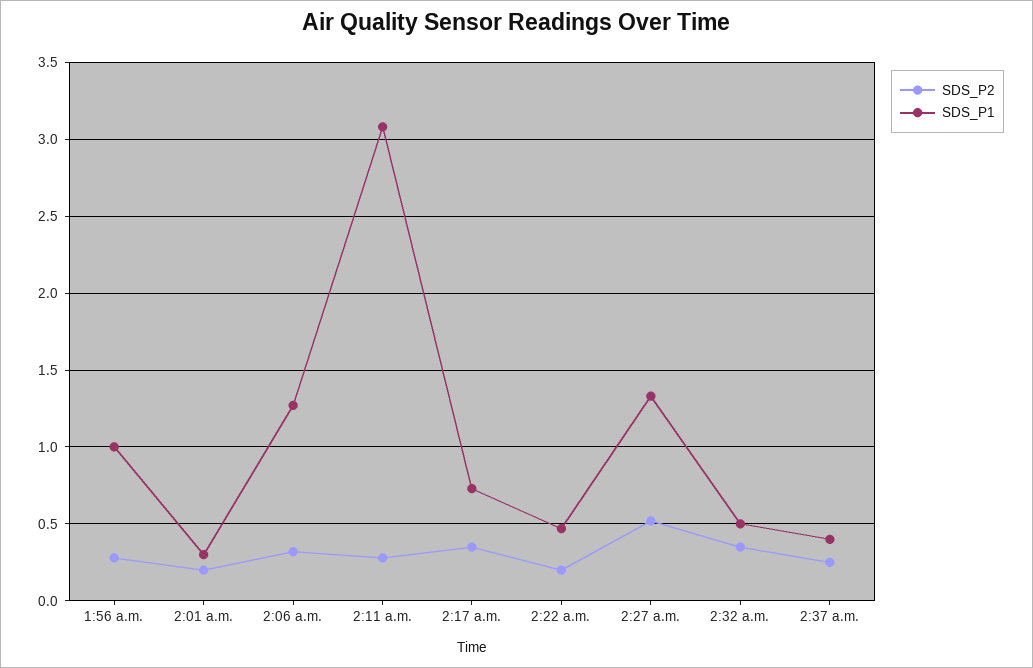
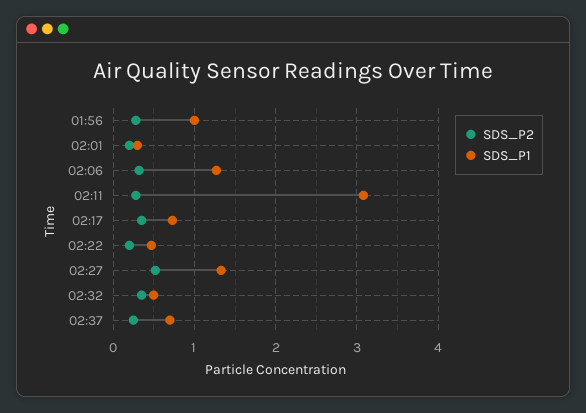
  {
    "SDS_P2": {
      "1:56 a.m.": 0.3,
      "2:01 a.m.": 0.2,
      "2:06 a.m.": 0.3,
      "2:11 a.m.": 0.3,
      "2:17 a.m.": 0.35,
      "2:22 a.m.": 0.2,
      "2:27 a.m.": 0.5,
      "2:32 a.m.": 0.35,
      "2:37 a.m.": 0.25
    },
    "SDS_P1": {
      "1:56 a.m.": 1,
      "2:01 a.m.": 0.3,
      "2:06 a.m.": 1.25,
      "2:11 a.m.": 3.1,
      "2:17 a.m.": 0.75,
      "2:22 a.m.": 0.45,
      "2:27 a.m.": 1.35,
      "2:32 a.m.": 0.5,
-     "2:37 a.m.": 0.4
+     "2:37 a.m.": 0.7
    }
  }

